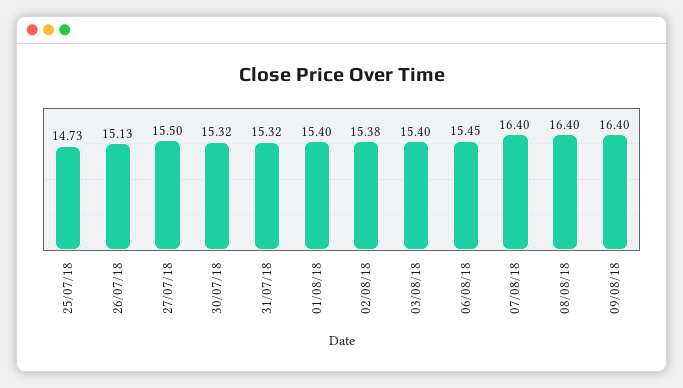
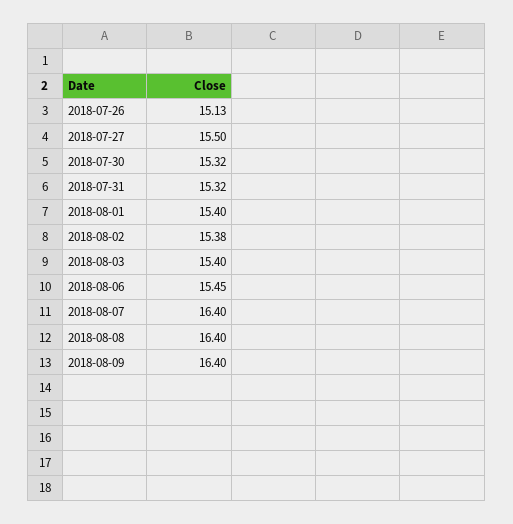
  {
-   "25/07/18": 14.73,
    "26/07/18": 15.13,
    "27/07/18": 15.5,
    "30/07/18": 15.32,
    "31/07/18": 15.32,
    "01/08/18": 15.4,
    "02/08/18": 15.38,
    "03/08/18": 15.4,
    "06/08/18": 15.45,
    "07/08/18": 16.4,
    "08/08/18": 16.4,
    "09/08/18": 16.4
  }

